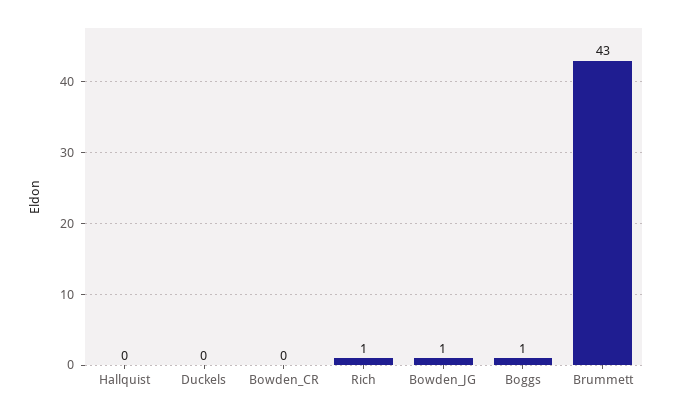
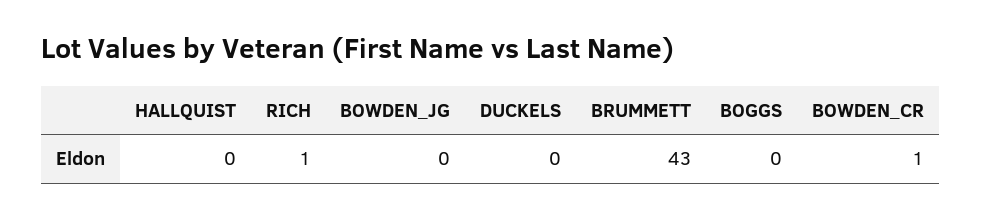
  {
    "Hallquist": 0,
    "Duckels": 0,
-   "Bowden_CR": 0,
+   "Bowden_CR": 1,
    "Rich": 1,
-   "Bowden_JG": 1,
+   "Bowden_JG": 0,
-   "Boggs": 1,
+   "Boggs": 0,
    "Brummett": 43
  }

